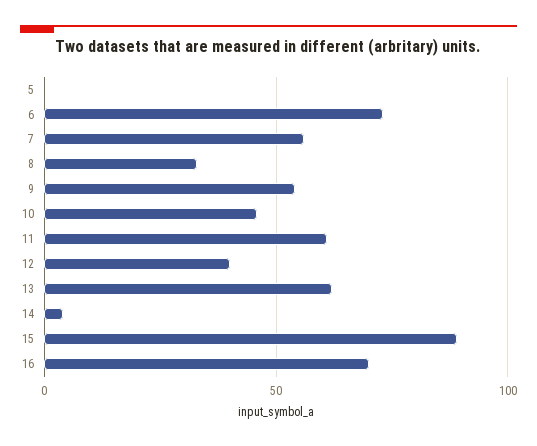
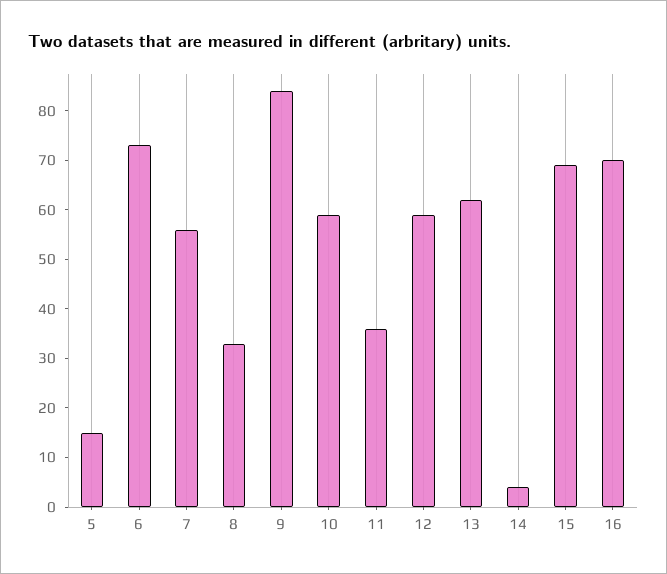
  {
-   "5": 0,
+   "5": 15,
    "6": 75,
    "7": 55,
    "8": 35,
-   "9": 55,
+   "9": 85,
-   "10": 45,
+   "10": 60,
-   "11": 60,
+   "11": 35,
-   "12": 40,
+   "12": 60,
    "13": 60,
    "14": 5,
-   "15": 90,
+   "15": 70,
    "16": 70
  }

